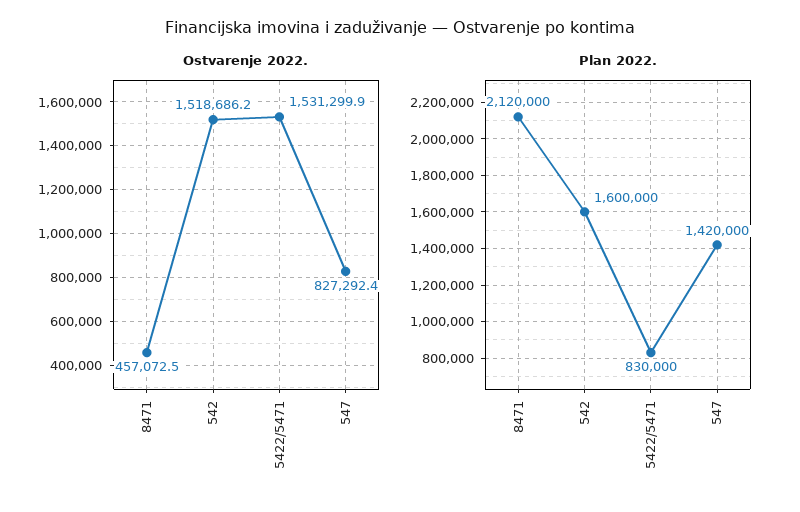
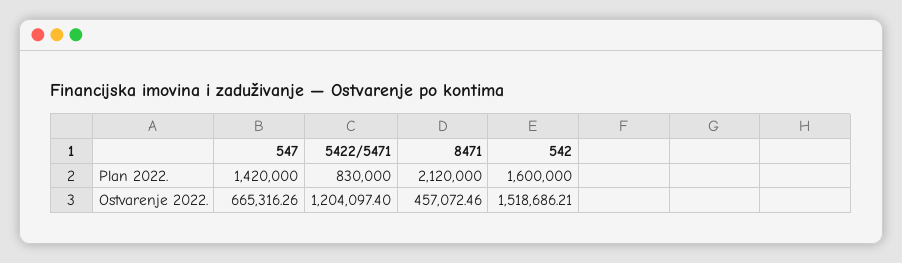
  {
    "Ostvarenje 2022.": {
      "8471": 457072.46,
      "542": 1518686.21,
-     "5422/5471": 1531299.9,
+     "5422/5471": 1204097.4,
-     "547": 827292.4
+     "547": 665316.26
    },
    "Plan 2022.": {
      "8471": 2120000,
      "542": 1600000,
      "5422/5471": 830000,
      "547": 1420000
    }
  }

